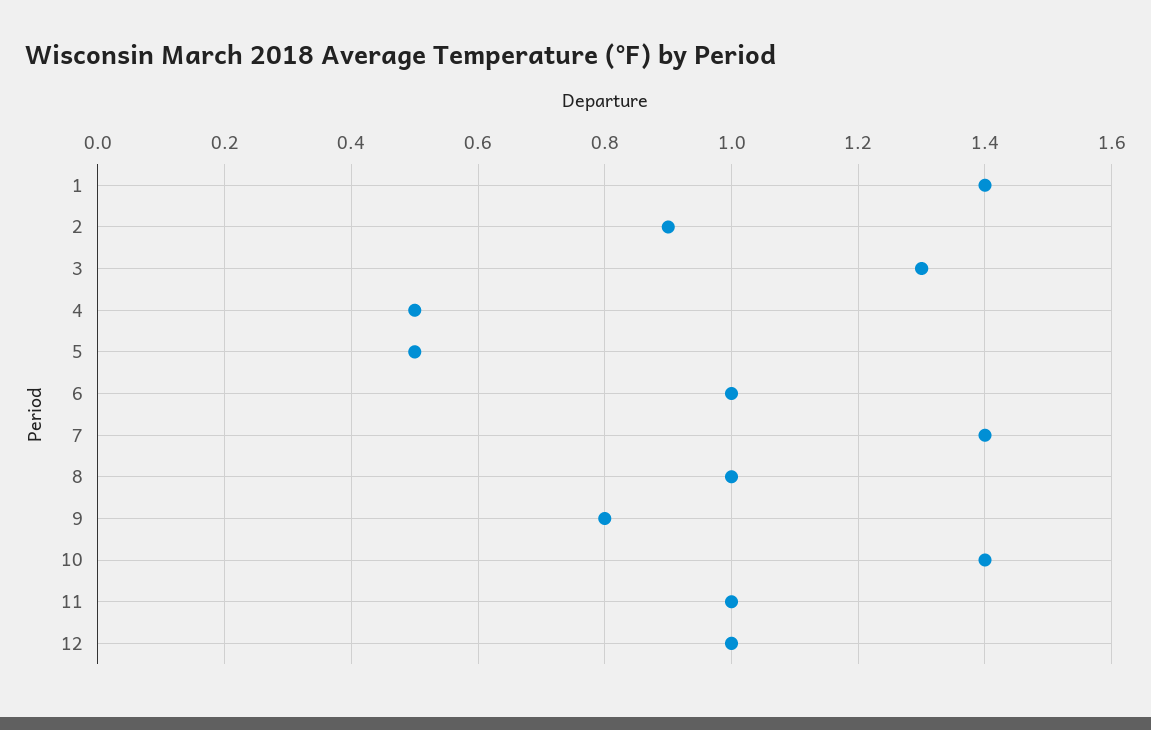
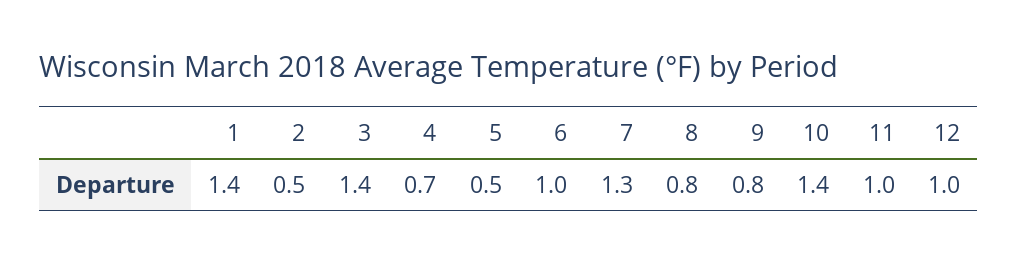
  {
    "1": 1.4,
-   "2": 0.9,
+   "2": 0.5,
-   "3": 1.3,
+   "3": 1.4,
-   "4": 0.5,
+   "4": 0.7,
    "5": 0.5,
    "6": 1,
-   "7": 1.4,
+   "7": 1.3,
-   "8": 1,
+   "8": 0.8,
    "9": 0.8,
    "10": 1.4,
    "11": 1,
    "12": 1
  }

